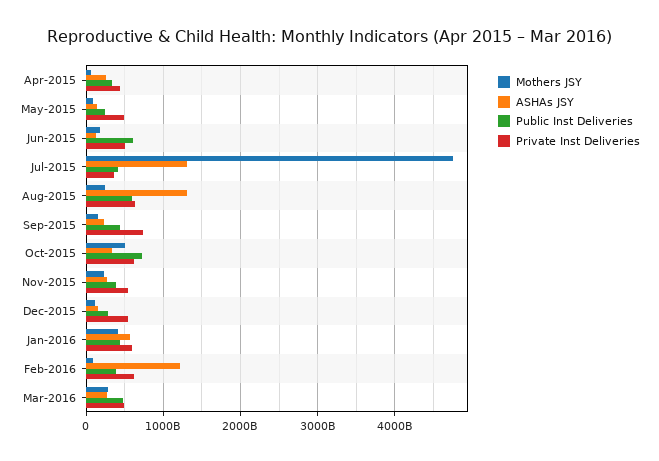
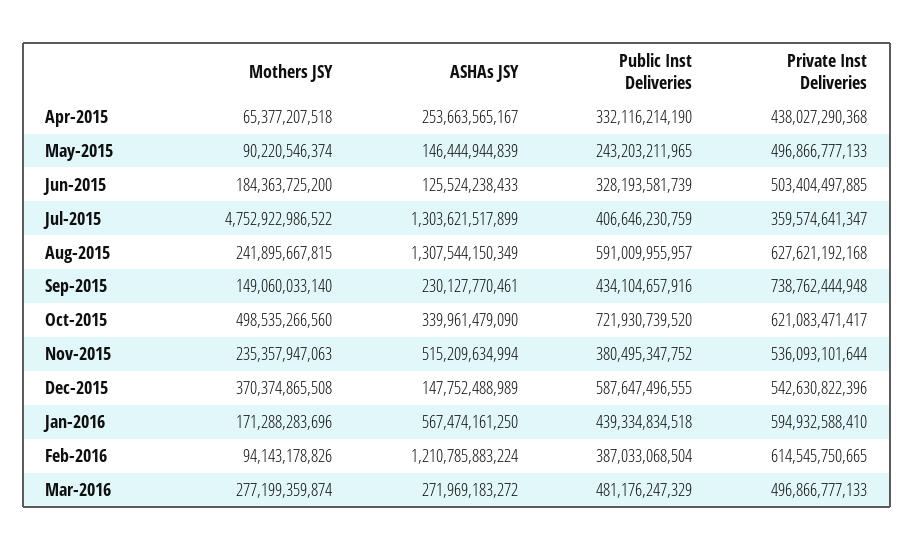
  {
    "Mothers JSY": {
      "Apr-2015": 65377207518,
      "May-2015": 90220546374,
      "Jun-2015": 184363725200,
      "Jul-2015": 4752922986522,
      "Aug-2015": 241895667815,
      "Sep-2015": 149060033140,
      "Oct-2015": 498535266560,
      "Nov-2015": 235357947063,
-     "Dec-2015": 100000000000,
+     "Dec-2015": 370374865508,
-     "Jan-2016": 400000000000,
+     "Jan-2016": 171288283696,
      "Feb-2016": 94143178826,
      "Mar-2016": 277199359874
    },
    "ASHAs JSY": {
      "Apr-2015": 253663565167,
      "May-2015": 146444944839,
      "Jun-2015": 125524238433,
      "Jul-2015": 1303621517899,
      "Aug-2015": 1307544150349,
      "Sep-2015": 230127770461,
      "Oct-2015": 339961479090,
-     "Nov-2015": 300000000000,
+     "Nov-2015": 515209634994,
      "Dec-2015": 147752488989,
      "Jan-2016": 567474161250,
      "Feb-2016": 1210785883224,
      "Mar-2016": 271969183272
    },
    "Public Inst Deliveries": {
      "Apr-2015": 332116214190,
      "May-2015": 243203211965,
-     "Jun-2015": 600000000000,
+     "Jun-2015": 328193581739,
      "Jul-2015": 406646230759,
      "Aug-2015": 591009955957,
      "Sep-2015": 434104657916,
      "Oct-2015": 721930739520,
      "Nov-2015": 380495347752,
-     "Dec-2015": 300000000000,
+     "Dec-2015": 587647496555,
      "Jan-2016": 439334834518,
      "Feb-2016": 387033068504,
      "Mar-2016": 481176247329
    },
    "Private Inst Deliveries": {
      "Apr-2015": 438027290368,
      "May-2015": 496866777133,
      "Jun-2015": 503404497885,
      "Jul-2015": 359574641347,
      "Aug-2015": 627621192168,
      "Sep-2015": 738762444948,
      "Oct-2015": 621083471417,
      "Nov-2015": 536093101644,
      "Dec-2015": 542630822396,
      "Jan-2016": 594932588410,
      "Feb-2016": 614545750665,
      "Mar-2016": 496866777133
    }
  }

